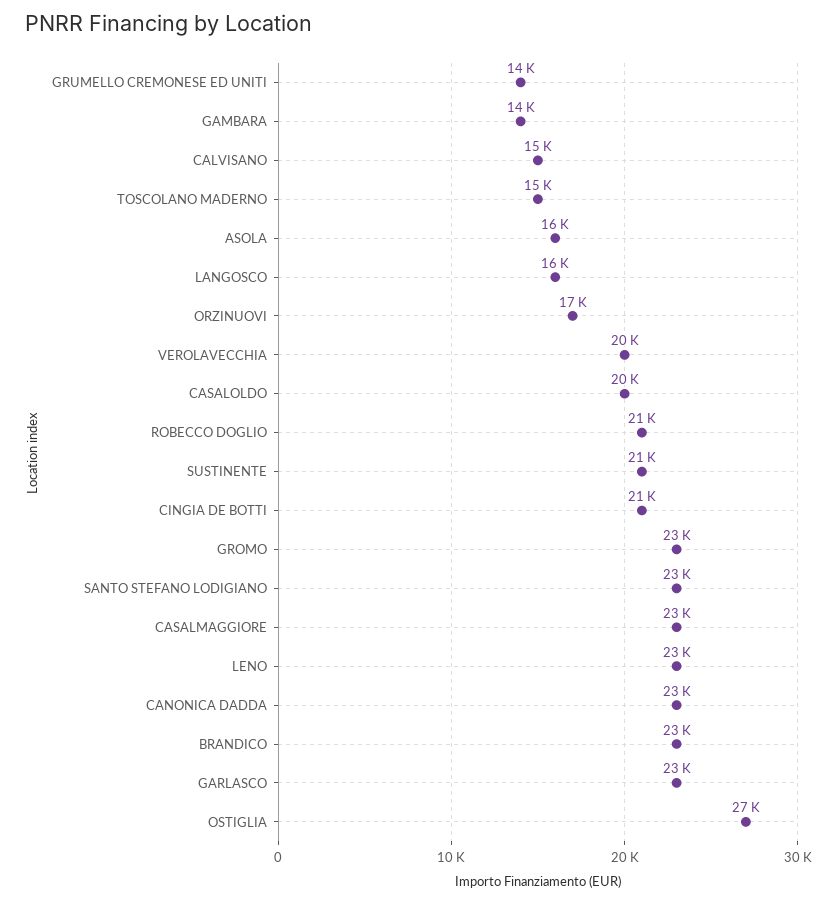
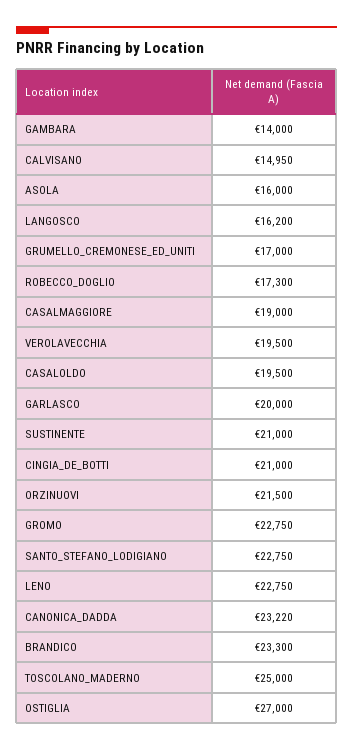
  {
-   "GRUMELLO CREMONESE ED UNITI": 14000,
+   "GRUMELLO CREMONESE ED UNITI": 17000,
    "GAMBARA": 14000,
    "CALVISANO": 14950,
-   "TOSCOLANO MADERNO": 15000,
+   "TOSCOLANO MADERNO": 25000,
    "ASOLA": 16000,
    "LANGOSCO": 16200,
-   "ORZINUOVI": 17000,
+   "ORZINUOVI": 21500,
    "VEROLAVECCHIA": 19500,
    "CASALOLDO": 19500,
-   "ROBECCO DOGLIO": 21000,
+   "ROBECCO DOGLIO": 17300,
    "SUSTINENTE": 21000,
    "CINGIA DE BOTTI": 21000,
    "GROMO": 22750,
    "SANTO STEFANO LODIGIANO": 22750,
-   "CASALMAGGIORE": 23000,
+   "CASALMAGGIORE": 19000,
    "LENO": 22750,
    "CANONICA DADDA": 23220,
    "BRANDICO": 23300,
-   "GARLASCO": 23000,
+   "GARLASCO": 20000,
    "OSTIGLIA": 27000
  }

